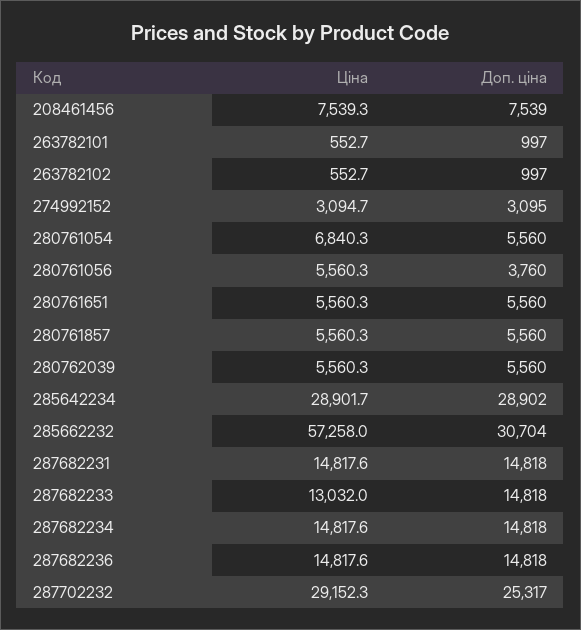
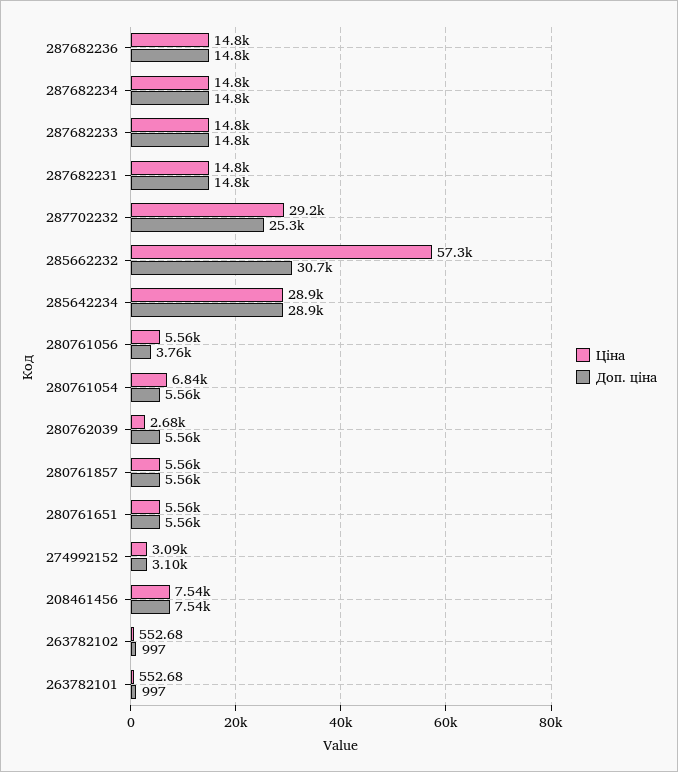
  {
    "Ціна": {
      "208461456": 7539.3,
      "263782101": 552.68,
      "263782102": 552.68,
      "274992152": 3094.7,
      "280761054": 6840.3,
      "280761056": 5560.3,
      "280761651": 5560.3,
      "280761857": 5560.3,
-     "280762039": 5560.3,
+     "280762039": 2680,
      "285642234": 28901.7,
      "285662232": 57258,
      "287682231": 14817.6,
-     "287682233": 13032,
+     "287682233": 14800,
      "287682234": 14817.6,
      "287682236": 14817.6,
      "287702232": 29152.3
    },
    "Доп. ціна": {
      "208461456": 7539,
      "263782101": 997,
      "263782102": 997,
      "274992152": 3095,
      "280761054": 5560,
      "280761056": 3760,
      "280761651": 5560,
      "280761857": 5560,
      "280762039": 5560,
      "285642234": 28902,
      "285662232": 30704,
      "287682231": 14818,
      "287682233": 14818,
      "287682234": 14818,
      "287682236": 14818,
      "287702232": 25317
    }
  }

